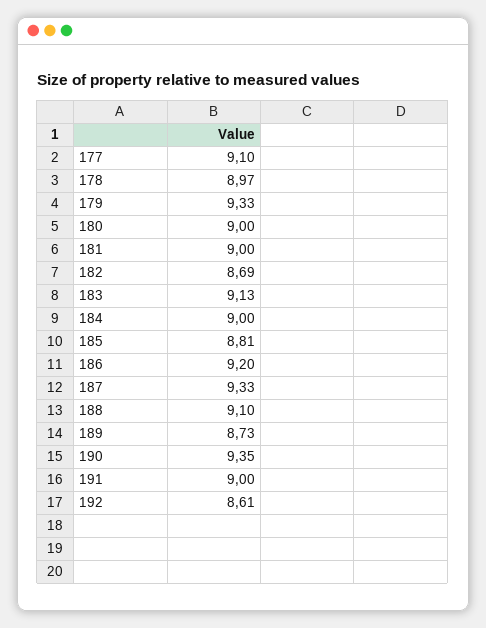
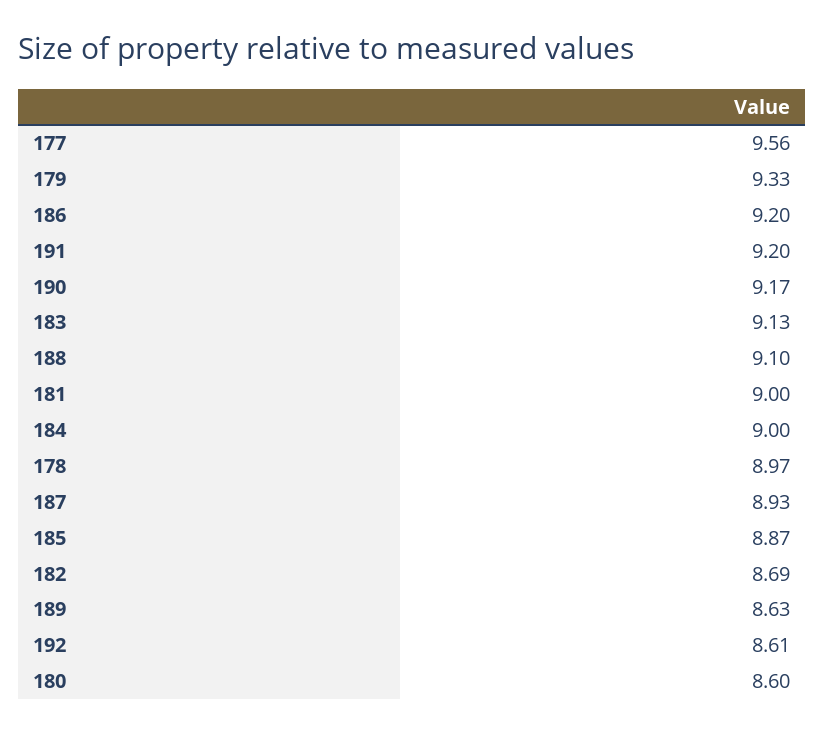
  {
-   "177": 9.1,
+   "177": 9.56,
    "178": 8.97,
    "179": 9.33,
-   "180": 9,
+   "180": 8.6,
    "181": 9,
    "182": 8.69,
    "183": 9.13,
    "184": 9,
-   "185": 8.81,
+   "185": 8.87,
    "186": 9.2,
-   "187": 9.33,
+   "187": 8.93,
    "188": 9.1,
-   "189": 8.73,
+   "189": 8.63,
-   "190": 9.35,
+   "190": 9.17,
-   "191": 9,
+   "191": 9.2,
    "192": 8.61
  }

